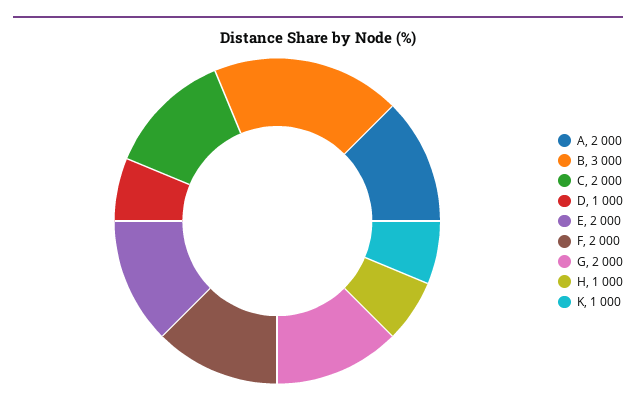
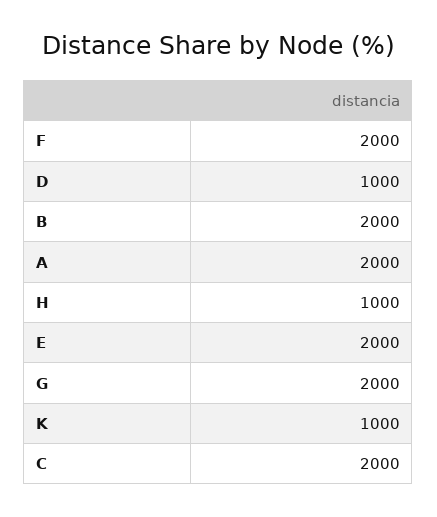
  {
    "A": 2000,
-   "B": 3000,
+   "B": 2000,
    "C": 2000,
    "D": 1000,
    "E": 2000,
    "F": 2000,
    "G": 2000,
    "H": 1000,
    "K": 1000
  }

